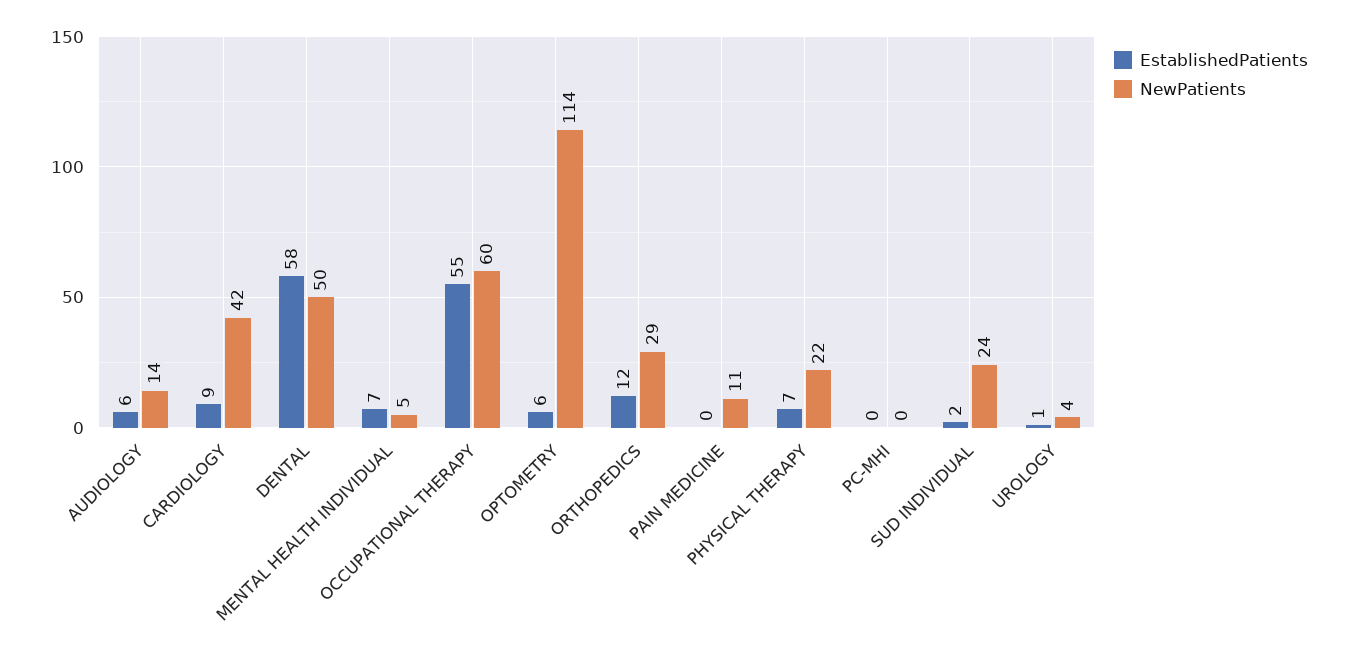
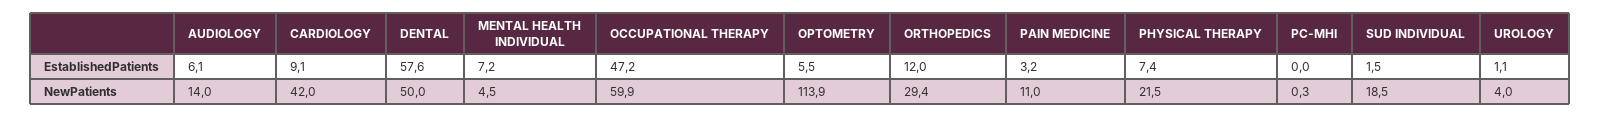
  {
    "EstablishedPatients": {
      "AUDIOLOGY": 6.1,
      "CARDIOLOGY": 9.1,
      "DENTAL": 57.6,
      "MENTAL HEALTH INDIVIDUAL": 7.2,
-     "OCCUPATIONAL THERAPY": 55,
+     "OCCUPATIONAL THERAPY": 47.2,
      "OPTOMETRY": 5.5,
      "ORTHOPEDICS": 12,
-     "PAIN MEDICINE": 0,
+     "PAIN MEDICINE": 3.2,
      "PHYSICAL THERAPY": 7.4,
      "PC-MHI": 0,
      "SUD INDIVIDUAL": 1.5,
      "UROLOGY": 1.1
    },
    "NewPatients": {
      "AUDIOLOGY": 14,
      "CARDIOLOGY": 42,
      "DENTAL": 50,
      "MENTAL HEALTH INDIVIDUAL": 4.5,
      "OCCUPATIONAL THERAPY": 59.9,
      "OPTOMETRY": 113.9,
      "ORTHOPEDICS": 29.4,
      "PAIN MEDICINE": 11,
      "PHYSICAL THERAPY": 21.5,
      "PC-MHI": 0.3,
-     "SUD INDIVIDUAL": 24,
+     "SUD INDIVIDUAL": 18.5,
      "UROLOGY": 4
    }
  }

